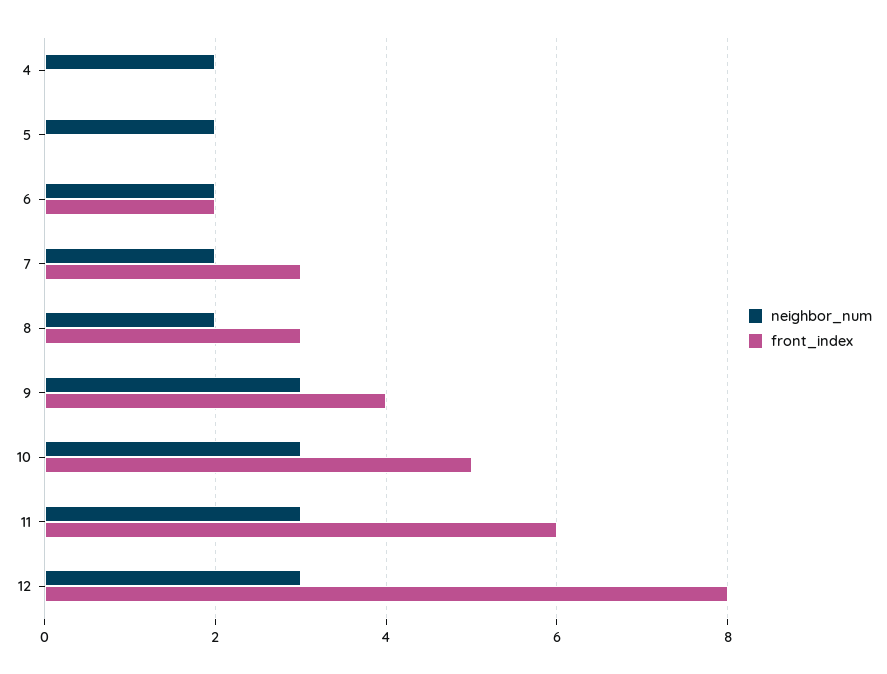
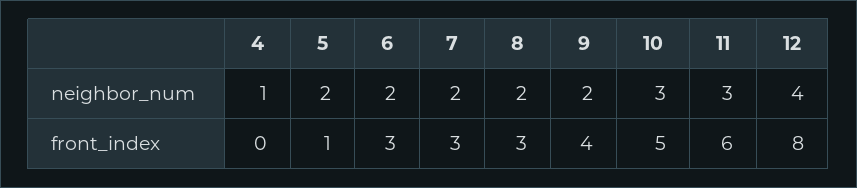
  {
    "neighbor_num": {
-     "4": 2,
+     "4": 1,
      "5": 2,
      "6": 2,
      "7": 2,
      "8": 2,
-     "9": 3,
+     "9": 2,
      "10": 3,
      "11": 3,
-     "12": 3
+     "12": 4
    },
    "front_index": {
      "4": 0,
-     "5": 0,
+     "5": 1,
-     "6": 2,
+     "6": 3,
      "7": 3,
      "8": 3,
      "9": 4,
      "10": 5,
      "11": 6,
      "12": 8
    }
  }

